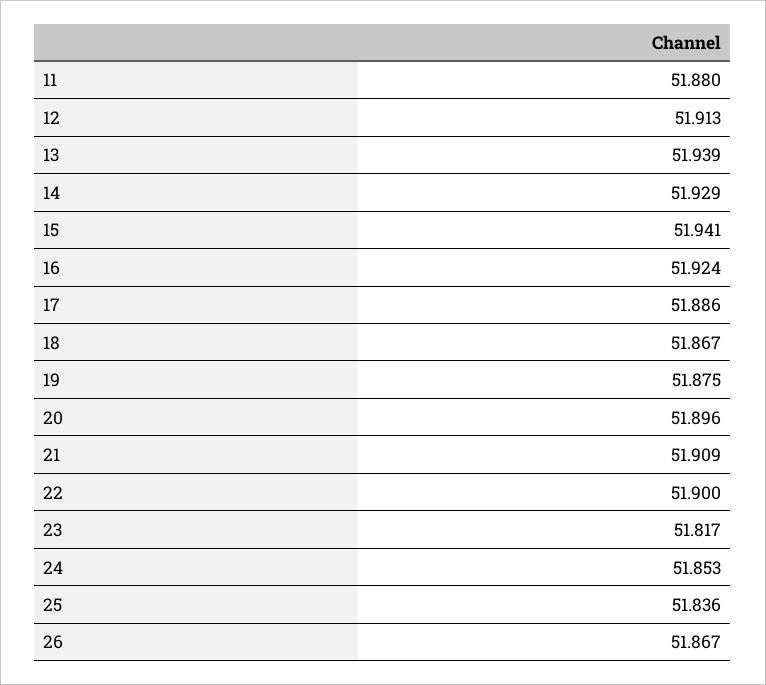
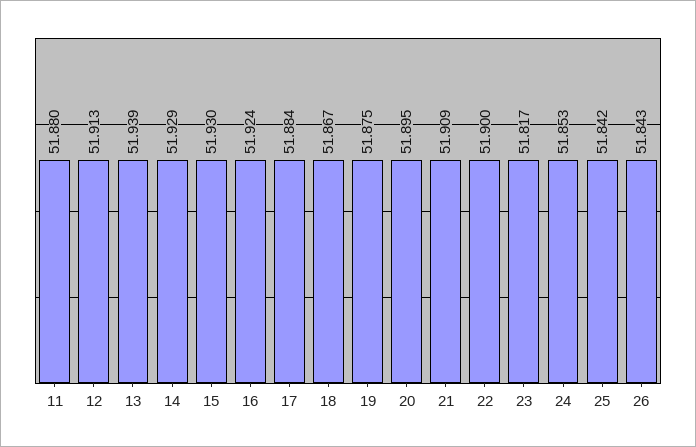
  {
    "11": 51.88,
    "12": 51.913,
    "13": 51.939,
    "14": 51.929,
-   "15": 51.941,
+   "15": 51.93,
    "16": 51.924,
-   "17": 51.886,
+   "17": 51.884,
    "18": 51.867,
    "19": 51.875,
-   "20": 51.896,
+   "20": 51.895,
    "21": 51.909,
    "22": 51.9,
    "23": 51.817,
    "24": 51.853,
-   "25": 51.836,
+   "25": 51.842,
-   "26": 51.867
+   "26": 51.843
  }

